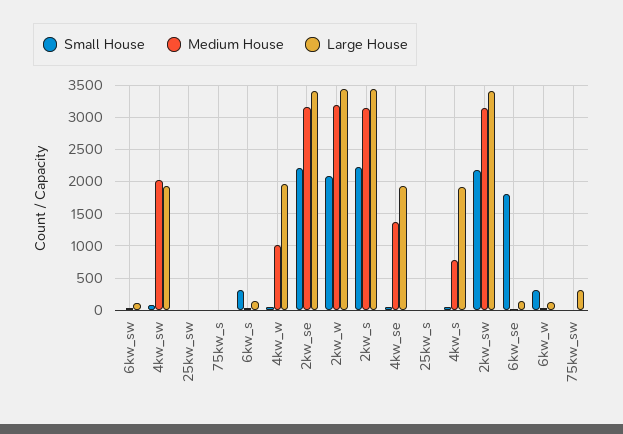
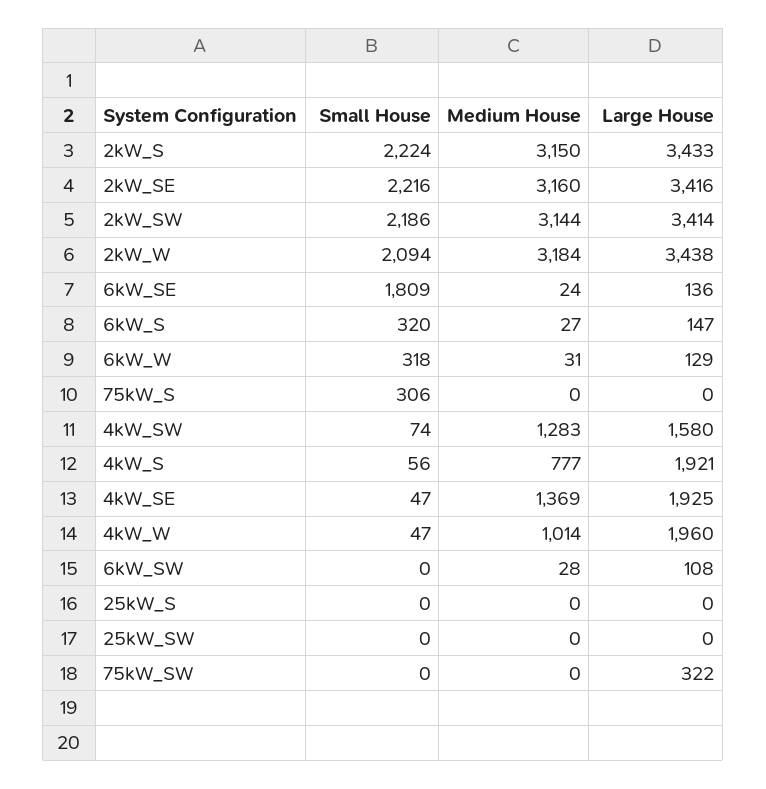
  {
    "Small House": {
      "6kw_sw": 0,
      "4kw_sw": 74,
      "25kw_sw": 0,
-     "75kw_s": 0,
+     "75kw_s": 306,
      "6kw_s": 320,
      "4kw_w": 47,
      "2kw_se": 2216,
      "2kw_w": 2094,
      "2kw_s": 2224,
      "4kw_se": 47,
      "25kw_s": 0,
      "4kw_s": 56,
      "2kw_sw": 2186,
      "6kw_se": 1809,
      "6kw_w": 318,
      "75kw_sw": 0
    },
    "Medium House": {
      "6kw_sw": 28,
-     "4kw_sw": 2000,
+     "4kw_sw": 1283,
      "25kw_sw": 0,
      "75kw_s": 0,
      "6kw_s": 27,
      "4kw_w": 1014,
      "2kw_se": 3160,
      "2kw_w": 3184,
      "2kw_s": 3150,
      "4kw_se": 1369,
      "25kw_s": 0,
      "4kw_s": 777,
      "2kw_sw": 3144,
      "6kw_se": 24,
      "6kw_w": 31,
      "75kw_sw": 0
    },
    "Large House": {
      "6kw_sw": 108,
-     "4kw_sw": 1900,
+     "4kw_sw": 1580,
      "25kw_sw": 0,
      "75kw_s": 0,
      "6kw_s": 147,
      "4kw_w": 1960,
      "2kw_se": 3416,
      "2kw_w": 3438,
      "2kw_s": 3433,
      "4kw_se": 1925,
      "25kw_s": 0,
      "4kw_s": 1921,
      "2kw_sw": 3414,
      "6kw_se": 136,
      "6kw_w": 129,
      "75kw_sw": 322
    }
  }

